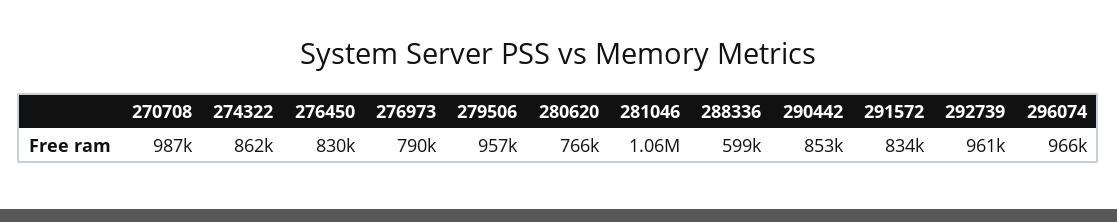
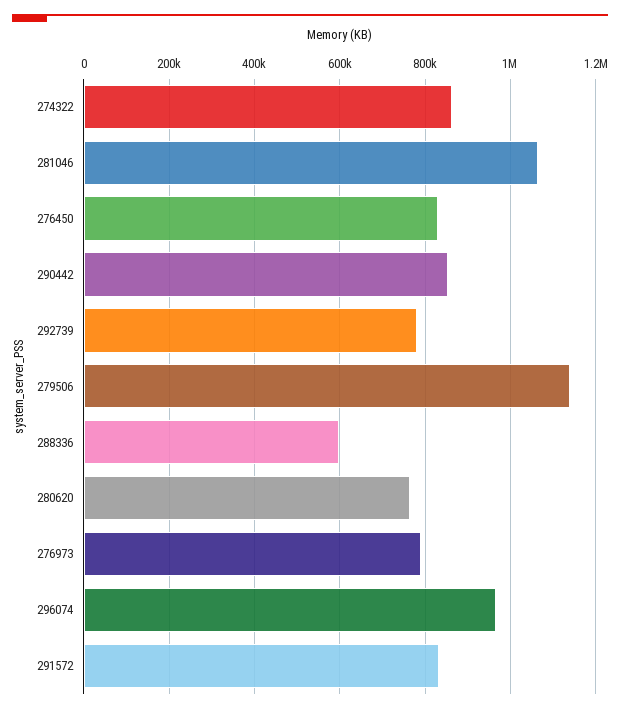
  {
-   "270708": 987000,
    "274322": 862000,
    "276450": 830000,
    "276973": 790000,
-   "279506": 957000,
+   "279506": 1140000,
    "280620": 766000,
    "281046": 1060000,
    "288336": 599000,
    "290442": 853000,
    "291572": 834000,
-   "292739": 961000,
+   "292739": 780000,
    "296074": 966000
  }

